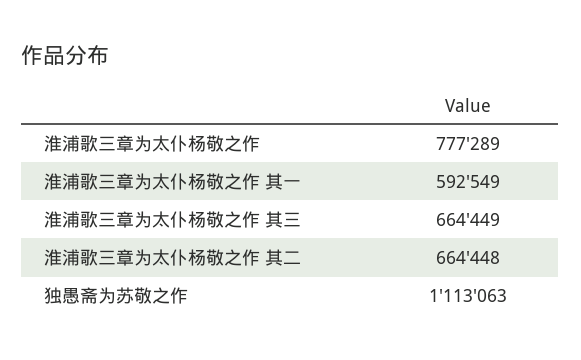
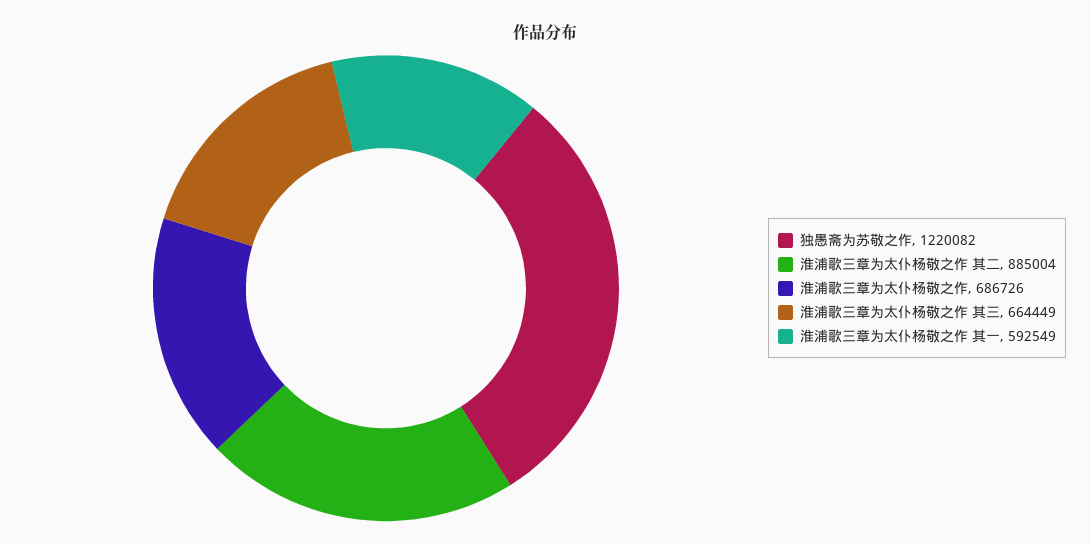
  {
-   "淮浦歌三章为太仆杨敬之作": 777289,
+   "淮浦歌三章为太仆杨敬之作": 686726,
    "淮浦歌三章为太仆杨敬之作 其一": 592549,
    "淮浦歌三章为太仆杨敬之作 其三": 664449,
-   "淮浦歌三章为太仆杨敬之作 其二": 664448,
+   "淮浦歌三章为太仆杨敬之作 其二": 885004,
-   "独愚斋为苏敬之作": 1113063
+   "独愚斋为苏敬之作": 1220082
  }

